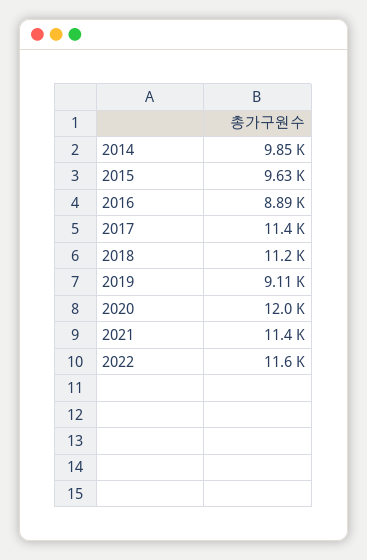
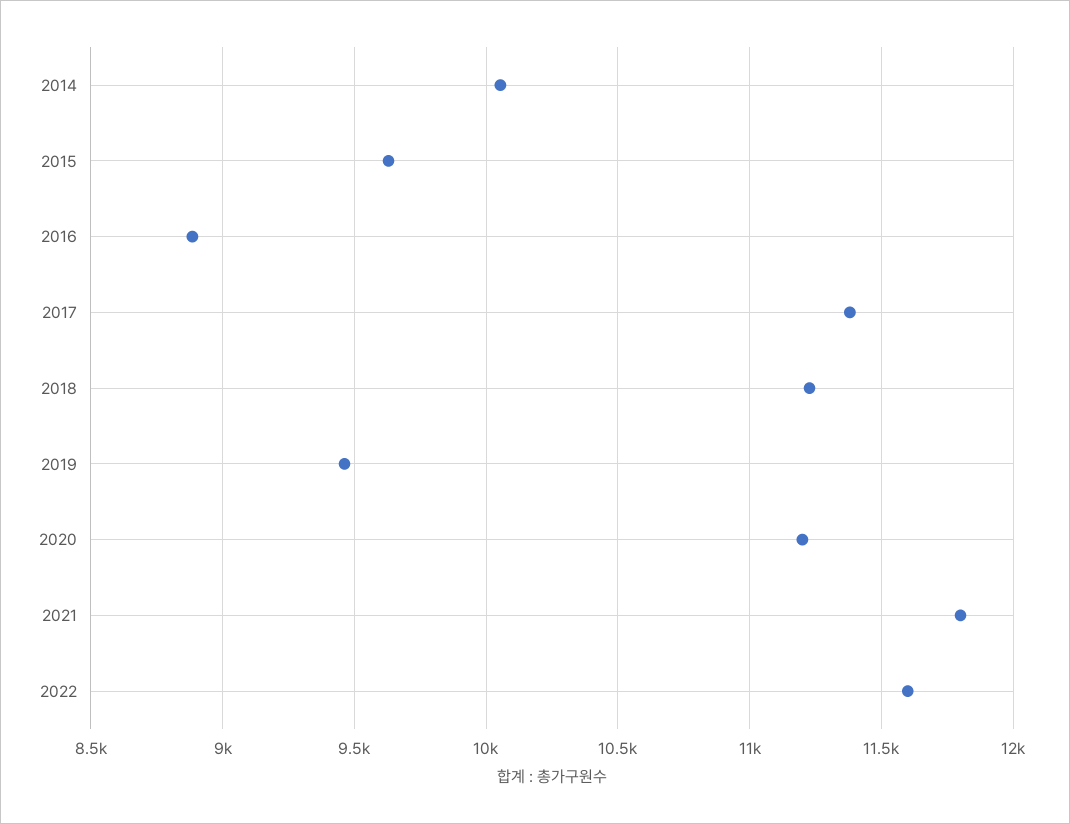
  {
-   "2014": 9850,
+   "2014": 10050,
    "2015": 9630,
    "2016": 8890,
    "2017": 11400,
    "2018": 11200,
-   "2019": 9110,
+   "2019": 9450,
-   "2020": 12000,
+   "2020": 11200,
-   "2021": 11400,
+   "2021": 11800,
    "2022": 11600
  }

